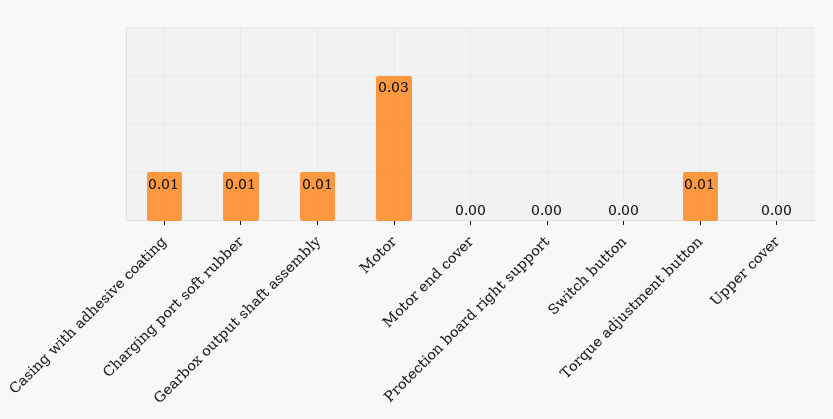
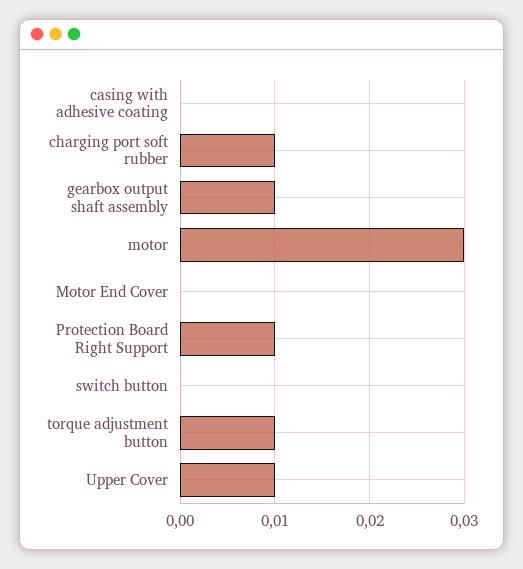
  {
-   "Casing with adhesive coating": 0.01,
+   "Casing with adhesive coating": 0,
    "Charging port soft rubber": 0.01,
    "Gearbox output shaft assembly": 0.01,
    "Motor": 0.03,
    "Motor end cover": 0,
-   "Protection board right support": 0,
+   "Protection board right support": 0.01,
    "Switch button": 0,
    "Torque adjustment button": 0.01,
-   "Upper cover": 0
+   "Upper cover": 0.01
  }

